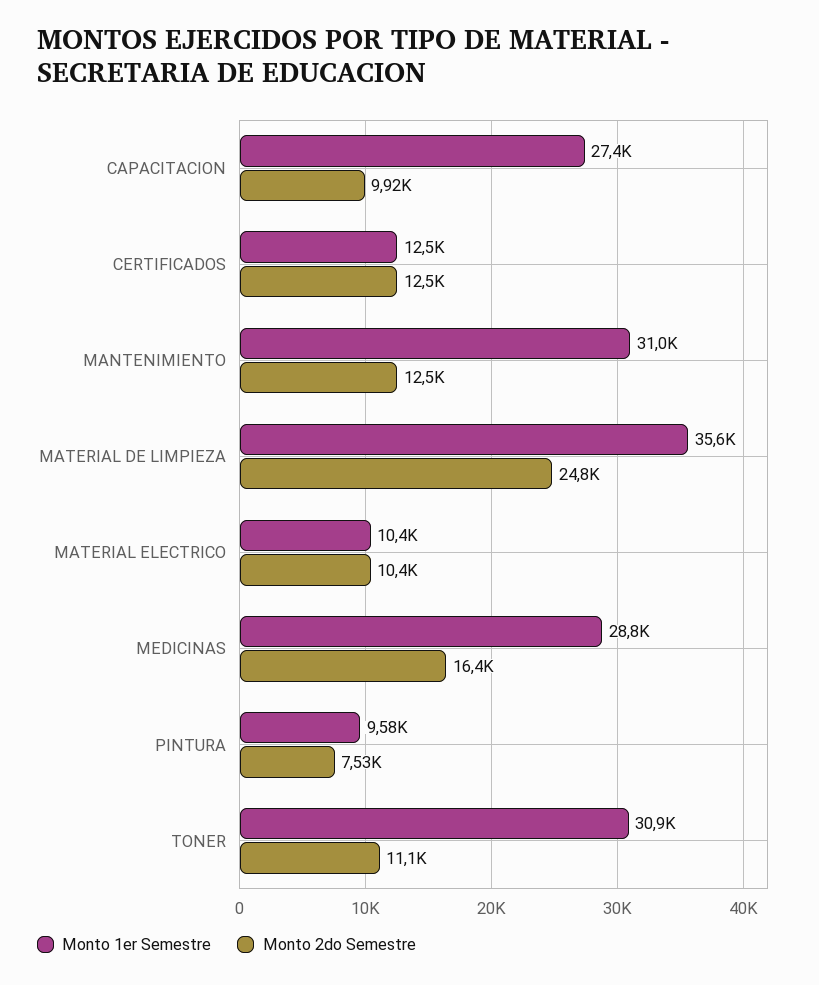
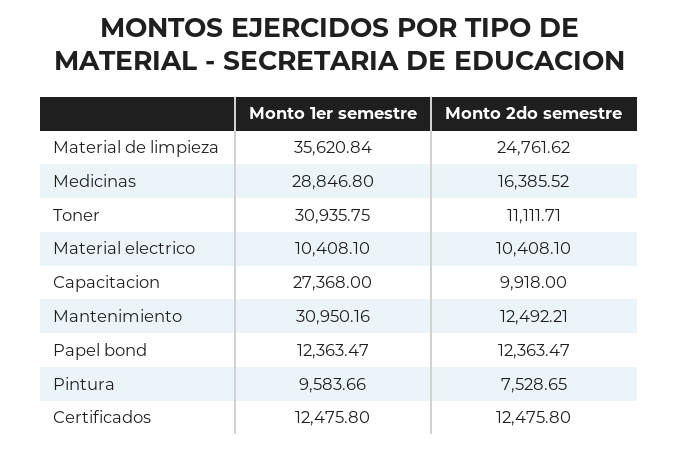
  {
    "Monto 1er Semestre": {
      "CAPACITACION": 27368,
      "CERTIFICADOS": 12475.8,
      "MANTENIMIENTO": 30950.16,
      "MATERIAL DE LIMPIEZA": 35620.84,
      "MATERIAL ELECTRICO": 10408.1,
      "MEDICINAS": 28846.8,
      "PINTURA": 9583.66,
-     "TONER": 30935.75
+     "TONER": 30935.75,
+     "Papel bond": 12363.47
    },
    "Monto 2do Semestre": {
      "CAPACITACION": 9918,
      "CERTIFICADOS": 12475.8,
      "MANTENIMIENTO": 12492.21,
      "MATERIAL DE LIMPIEZA": 24761.62,
      "MATERIAL ELECTRICO": 10408.1,
      "MEDICINAS": 16385.52,
      "PINTURA": 7528.65,
-     "TONER": 11111.71
+     "TONER": 11111.71,
+     "Papel bond": 12363.47
    }
  }

